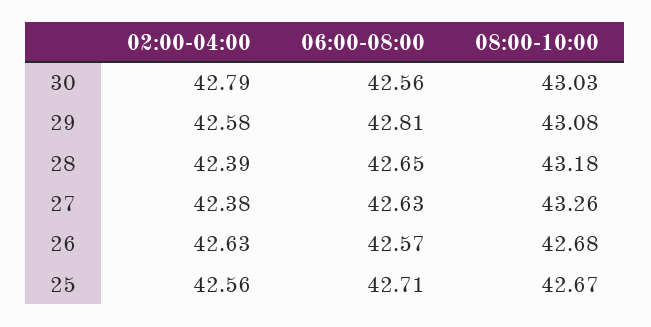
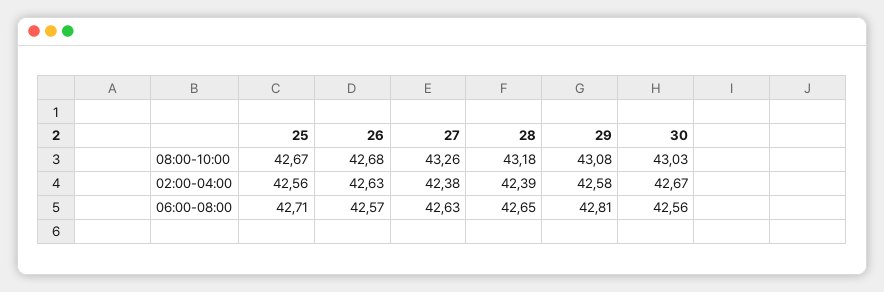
  {
    "02:00-04:00": {
-     "30": 42.79,
+     "30": 42.67,
      "29": 42.58,
      "28": 42.39,
      "27": 42.38,
      "26": 42.63,
      "25": 42.56
    },
    "06:00-08:00": {
      "30": 42.56,
      "29": 42.81,
      "28": 42.65,
      "27": 42.63,
      "26": 42.57,
      "25": 42.71
    },
    "08:00-10:00": {
      "30": 43.03,
      "29": 43.08,
      "28": 43.18,
      "27": 43.26,
      "26": 42.68,
      "25": 42.67
    }
  }

